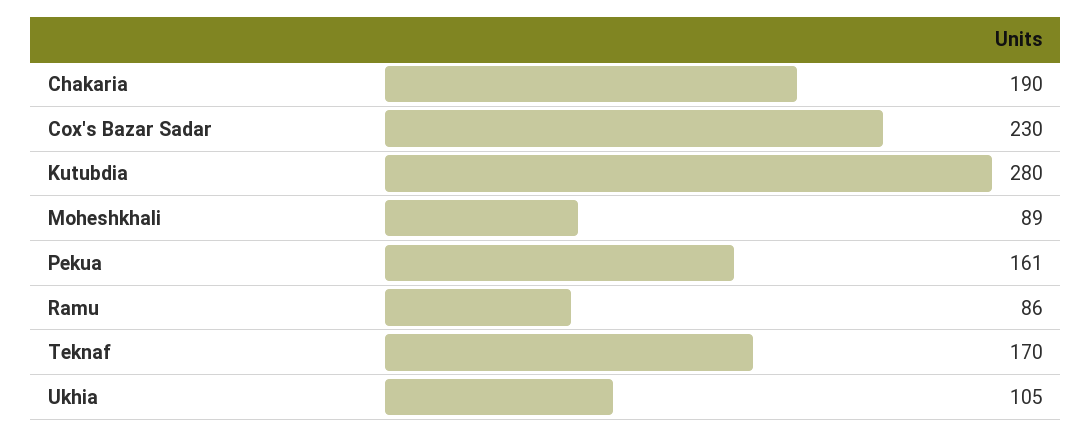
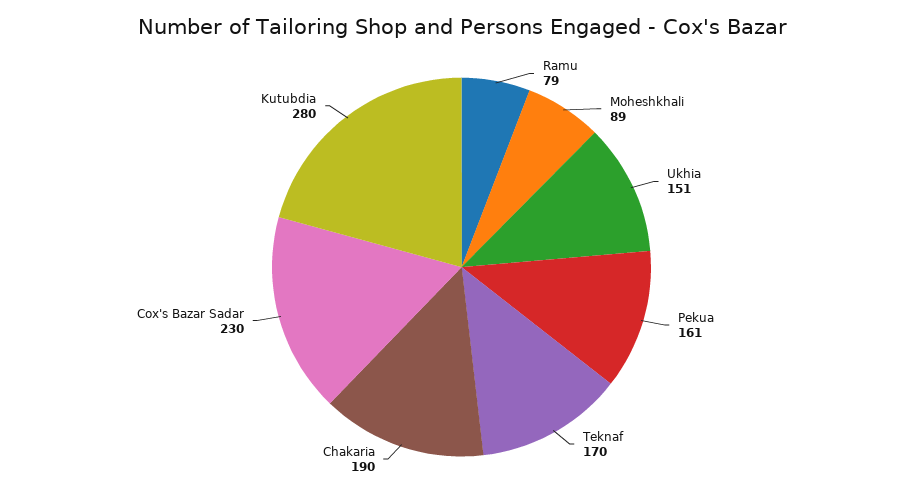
  {
    "Chakaria": 190,
    "Cox's Bazar Sadar": 230,
    "Kutubdia": 280,
    "Moheshkhali": 89,
    "Pekua": 161,
-   "Ramu": 86,
+   "Ramu": 79,
    "Teknaf": 170,
-   "Ukhia": 105
+   "Ukhia": 151
  }

